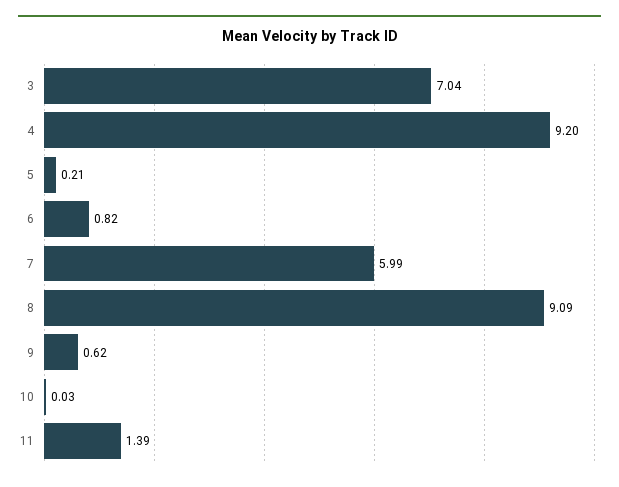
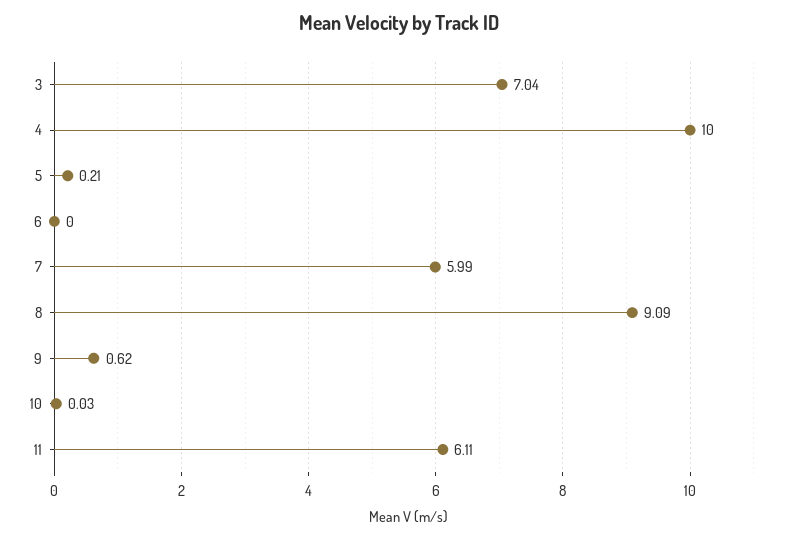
  {
    "3": 7.04,
-   "4": 9.2,
+   "4": 10,
    "5": 0.21,
-   "6": 0.82,
+   "6": 0,
    "7": 5.99,
    "8": 9.09,
    "9": 0.62,
    "10": 0.03,
-   "11": 1.39
+   "11": 6.11
  }

